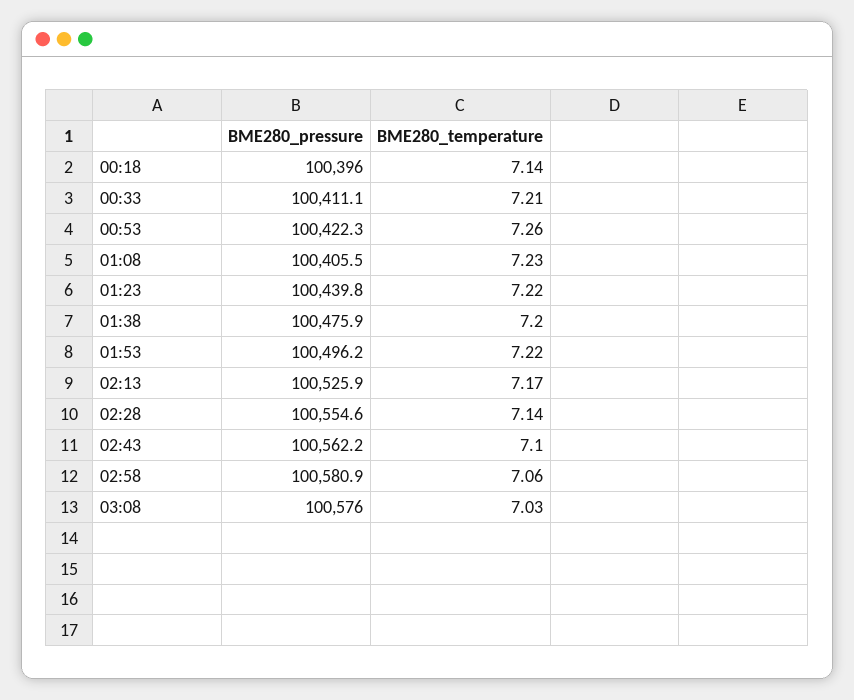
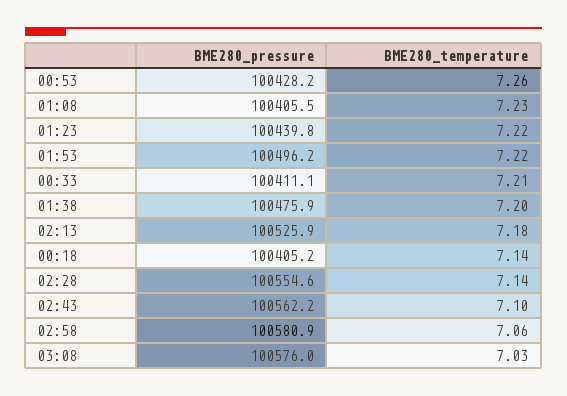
  {
    "BME280_pressure": {
-     "00:18": 100396,
+     "00:18": 100405.2,
      "00:33": 100411.1,
-     "00:53": 100422.3,
+     "00:53": 100428.2,
      "01:08": 100405.5,
      "01:23": 100439.8,
      "01:38": 100475.9,
      "01:53": 100496.2,
      "02:13": 100525.9,
      "02:28": 100554.6,
      "02:43": 100562.2,
      "02:58": 100580.9,
      "03:08": 100576
    },
    "BME280_temperature": {
      "00:18": 7.14,
      "00:33": 7.21,
      "00:53": 7.26,
      "01:08": 7.23,
      "01:23": 7.22,
      "01:38": 7.2,
      "01:53": 7.22,
-     "02:13": 7.17,
+     "02:13": 7.18,
      "02:28": 7.14,
      "02:43": 7.1,
      "02:58": 7.06,
      "03:08": 7.03
    }
  }

